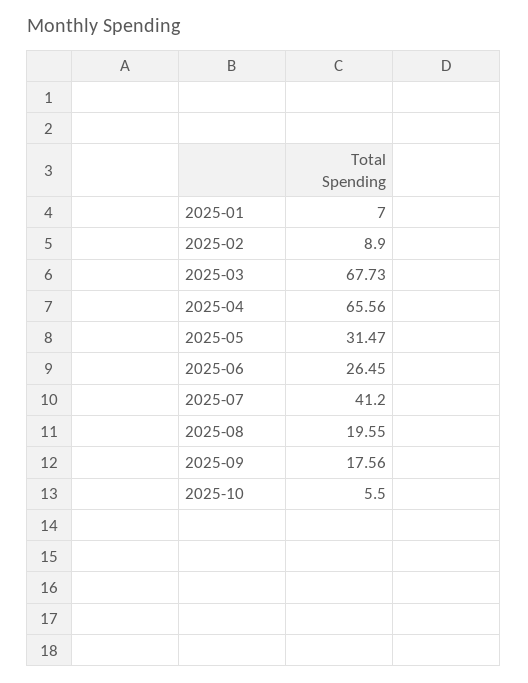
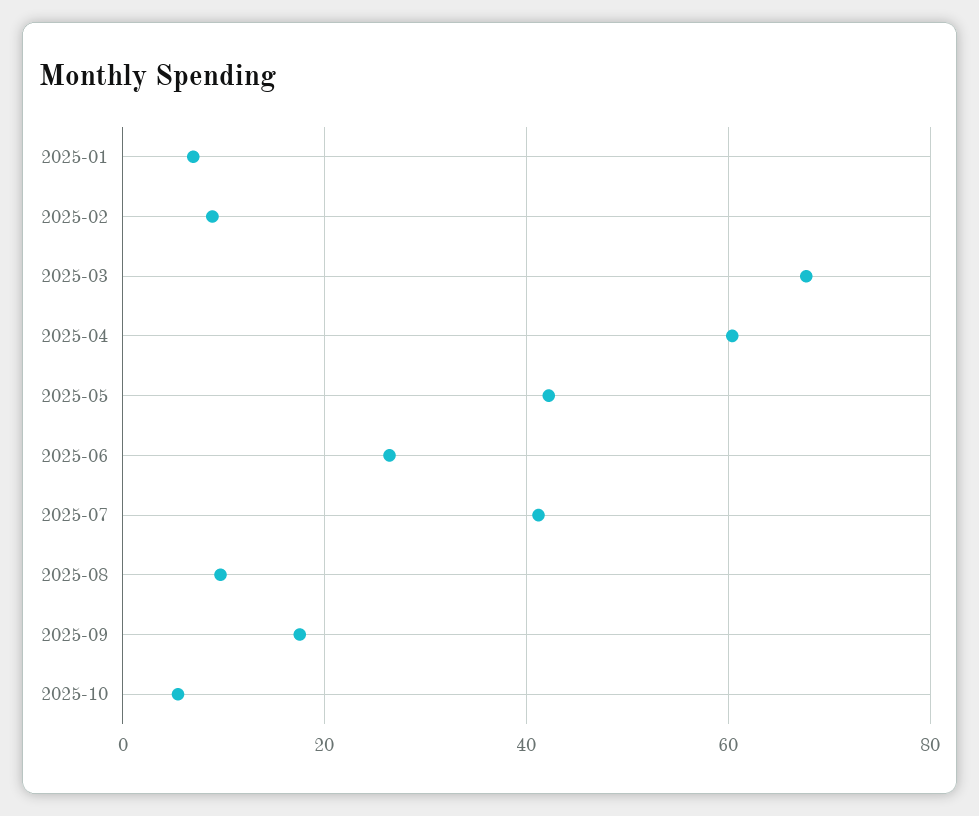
  {
    "2025-01": 7,
    "2025-02": 8.9,
    "2025-03": 67.73,
-   "2025-04": 65.56,
+   "2025-04": 60,
-   "2025-05": 31.47,
+   "2025-05": 42,
    "2025-06": 26.45,
    "2025-07": 41.2,
-   "2025-08": 19.55,
+   "2025-08": 10,
    "2025-09": 17.56,
    "2025-10": 5.5
  }

